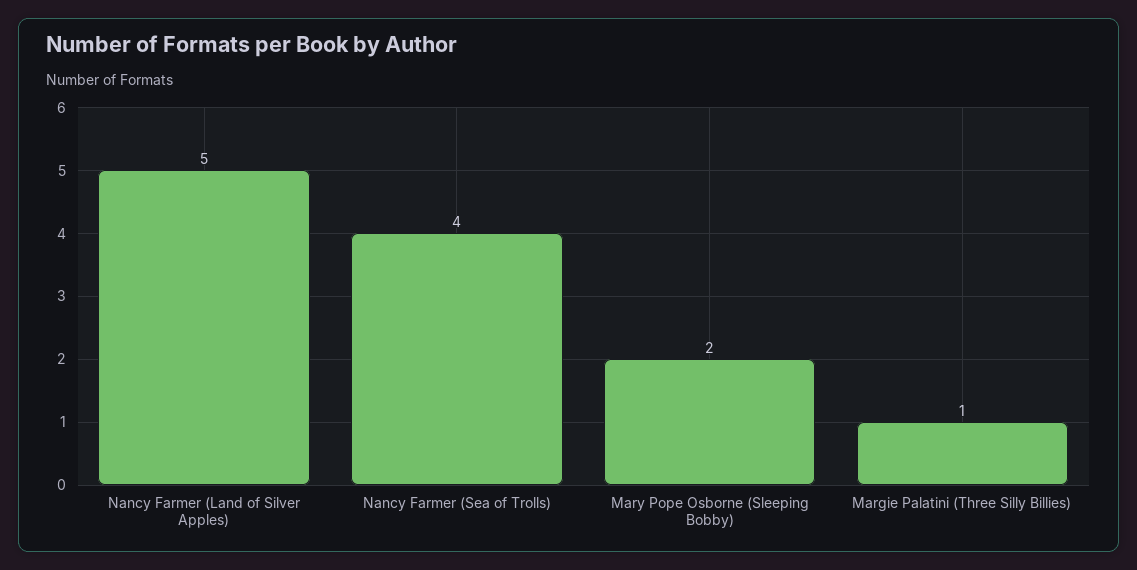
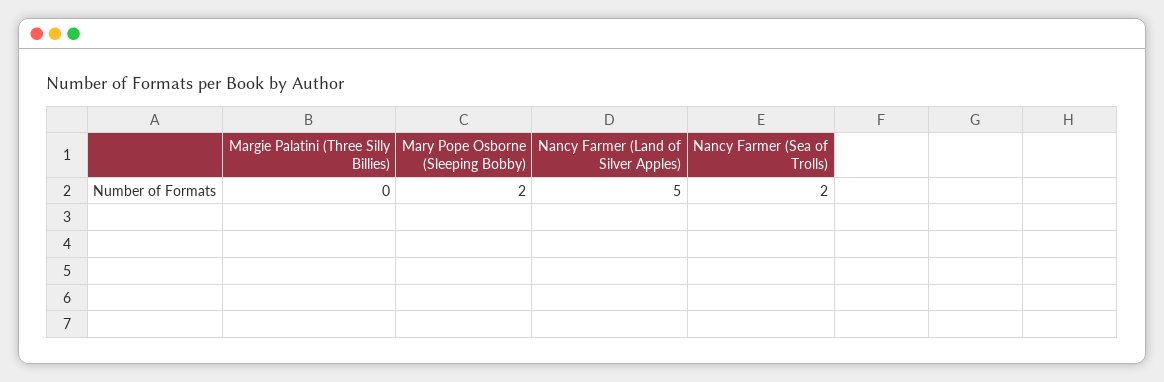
  {
    "Nancy Farmer (Land of Silver Apples)": 5,
-   "Nancy Farmer (Sea of Trolls)": 4,
+   "Nancy Farmer (Sea of Trolls)": 2,
    "Mary Pope Osborne (Sleeping Bobby)": 2,
-   "Margie Palatini (Three Silly Billies)": 1
+   "Margie Palatini (Three Silly Billies)": 0
  }

